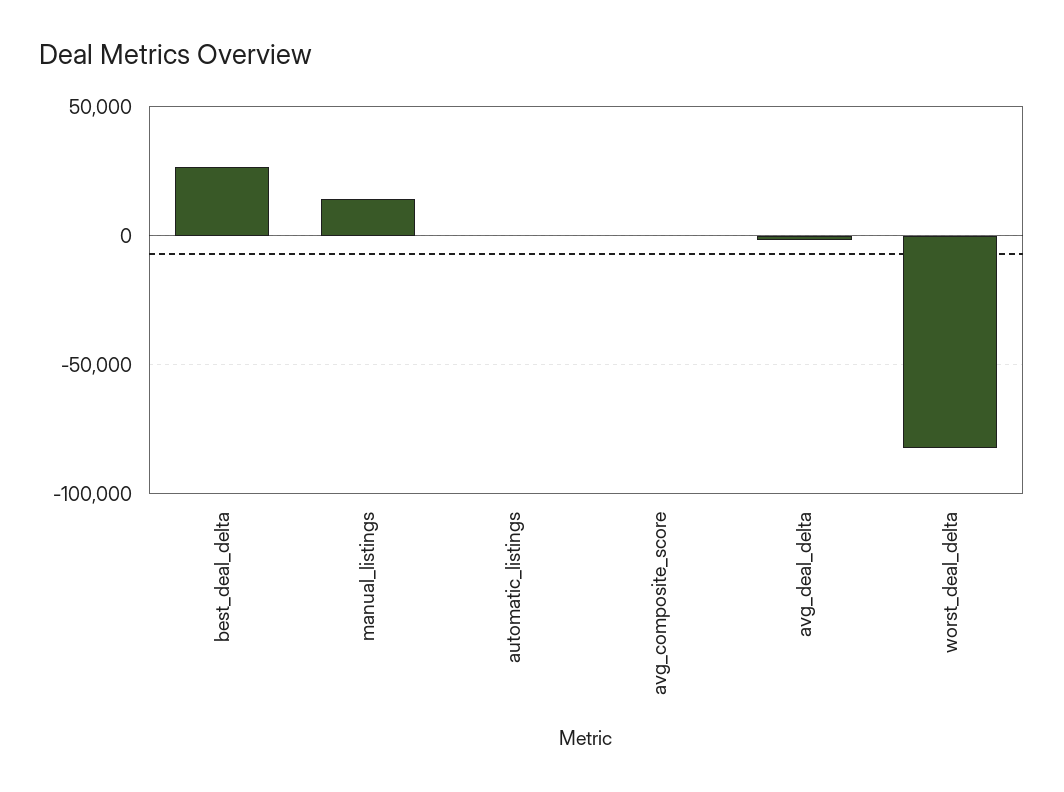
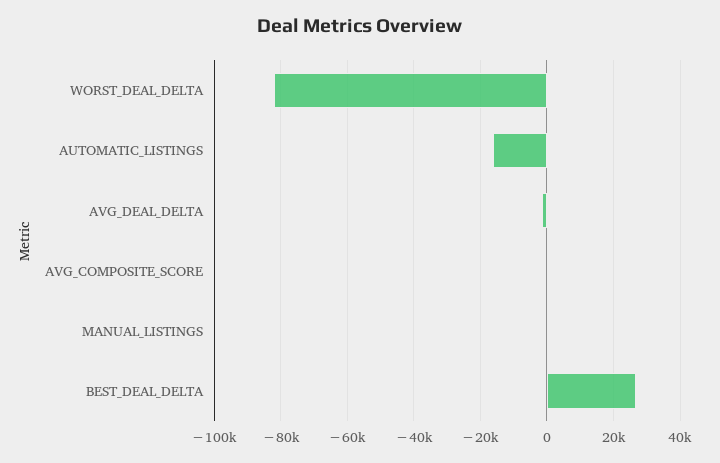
  {
    "best_deal_delta": 26000,
-   "manual_listings": 15000,
+   "manual_listings": 0,
-   "automatic_listings": 0,
+   "automatic_listings": -16000,
    "avg_composite_score": 0,
    "avg_deal_delta": -2000,
    "worst_deal_delta": -82000
  }

